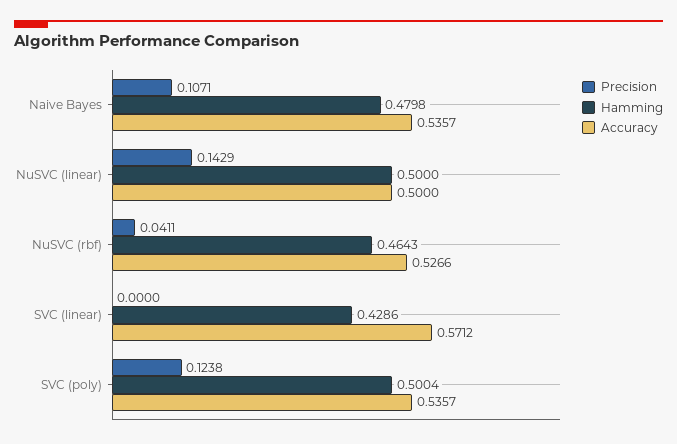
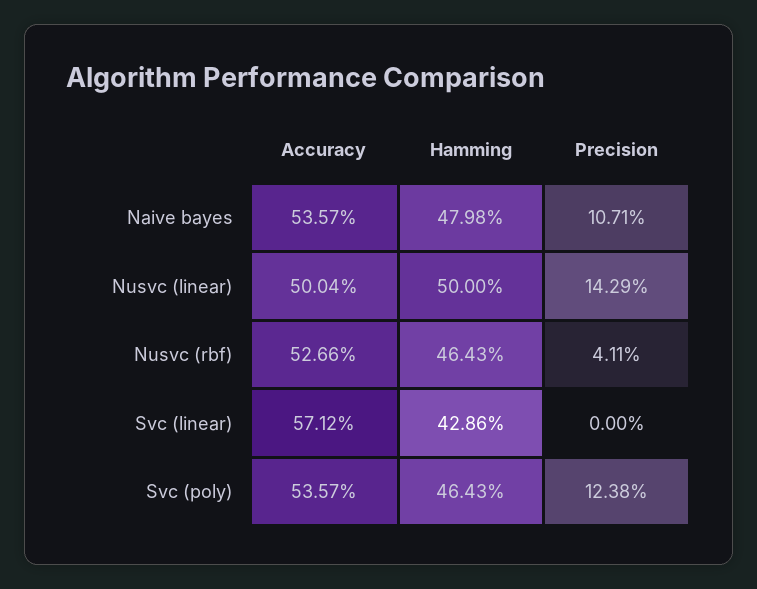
  {
    "Precision": {
      "Naive Bayes": 0.1071,
      "NuSVC (linear)": 0.1429,
      "NuSVC (rbf)": 0.0411,
      "SVC (linear)": 0,
      "SVC (poly)": 0.1238
    },
    "Hamming": {
      "Naive Bayes": 0.4798,
      "NuSVC (linear)": 0.5,
      "NuSVC (rbf)": 0.4643,
      "SVC (linear)": 0.4286,
-     "SVC (poly)": 0.5004
+     "SVC (poly)": 0.4643
    },
    "Accuracy": {
      "Naive Bayes": 0.5357,
-     "NuSVC (linear)": 0.5,
+     "NuSVC (linear)": 0.5004,
      "NuSVC (rbf)": 0.5266,
      "SVC (linear)": 0.5712,
      "SVC (poly)": 0.5357
    }
  }

